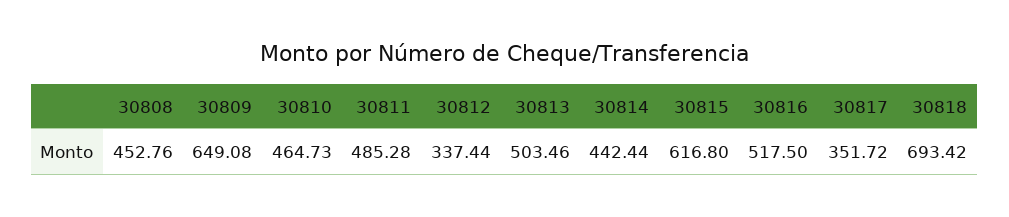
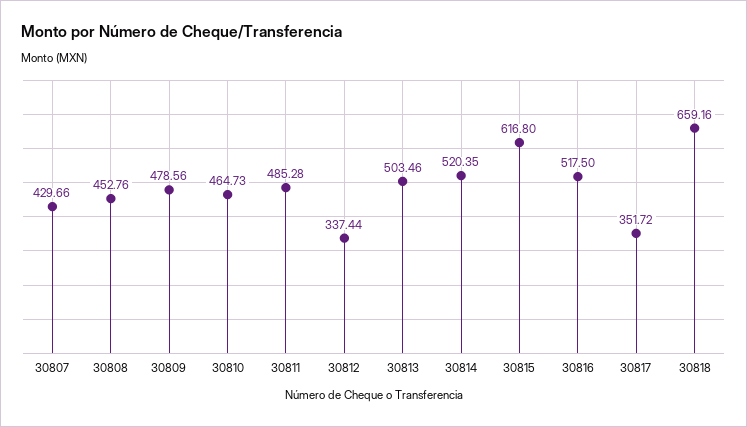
  {
    "30808": 452.76,
-   "30809": 649.08,
+   "30809": 478.56,
    "30810": 464.73,
    "30811": 485.28,
    "30812": 337.44,
    "30813": 503.46,
-   "30814": 442.44,
+   "30814": 520.35,
    "30815": 616.8,
    "30816": 517.5,
    "30817": 351.72,
-   "30818": 693.42
+   "30818": 659.16,
+   "30807": 429.66
  }

